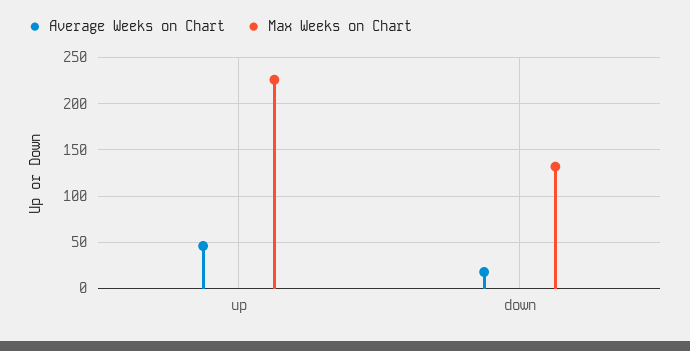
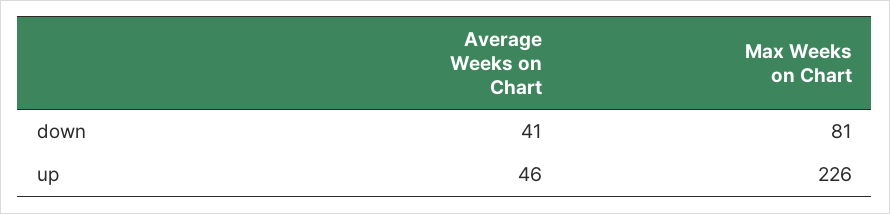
  {
    "Average Weeks on Chart": {
      "up": 46,
-     "down": 20
+     "down": 41
    },
    "Max Weeks on Chart": {
      "up": 226,
-     "down": 130
+     "down": 81
    }
  }

